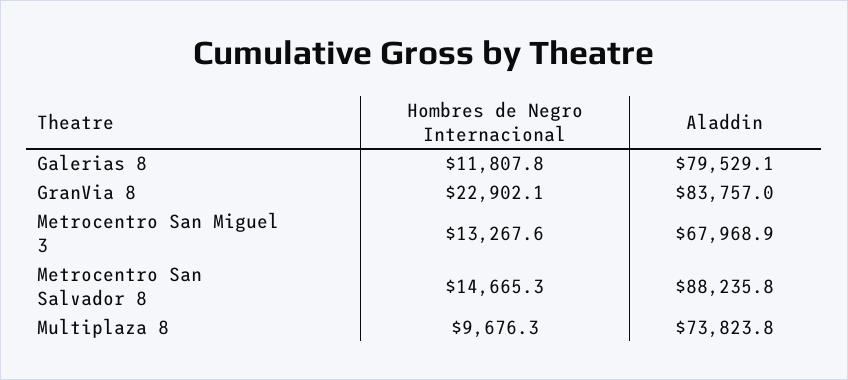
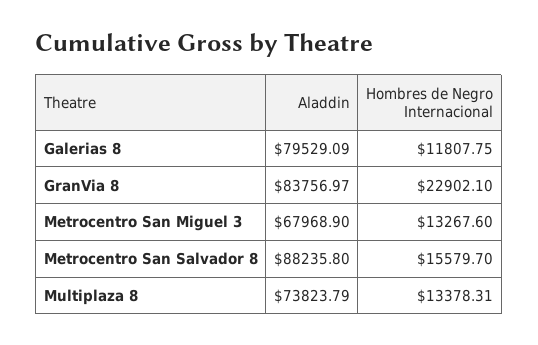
  {
    "Hombres de Negro Internacional": {
      "Galerias 8": 11807.75,
      "GranVia 8": 22902.1,
      "Metrocentro San Miguel 3": 13267.6,
-     "Metrocentro San Salvador 8": 14665.3,
+     "Metrocentro San Salvador 8": 15579.7,
-     "Multiplaza 8": 9676.3
+     "Multiplaza 8": 13378.31
    },
    "Aladdin": {
      "Galerias 8": 79529.09,
      "GranVia 8": 83756.97,
      "Metrocentro San Miguel 3": 67968.9,
      "Metrocentro San Salvador 8": 88235.8,
      "Multiplaza 8": 73823.79
    }
  }

